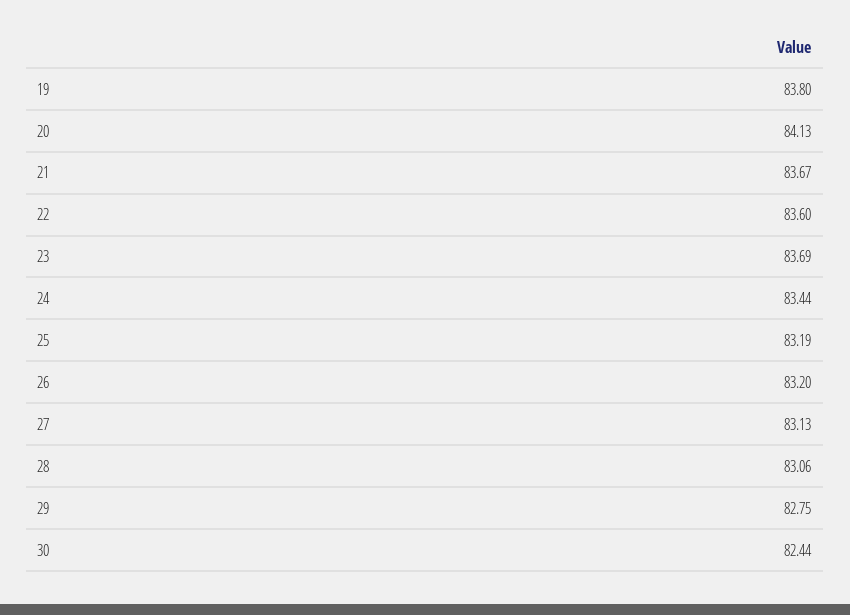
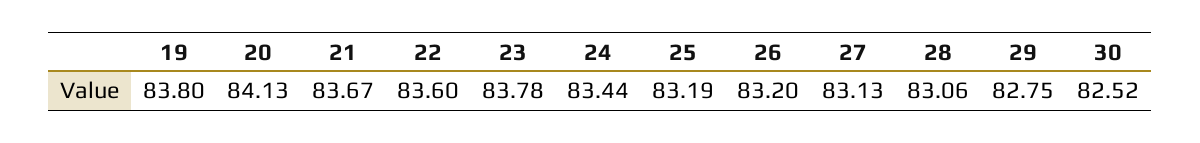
  {
    "19": 83.8,
    "20": 84.13,
    "21": 83.67,
    "22": 83.6,
-   "23": 83.69,
+   "23": 83.78,
    "24": 83.44,
    "25": 83.19,
    "26": 83.2,
    "27": 83.13,
    "28": 83.06,
    "29": 82.75,
-   "30": 82.44
+   "30": 82.52
  }

